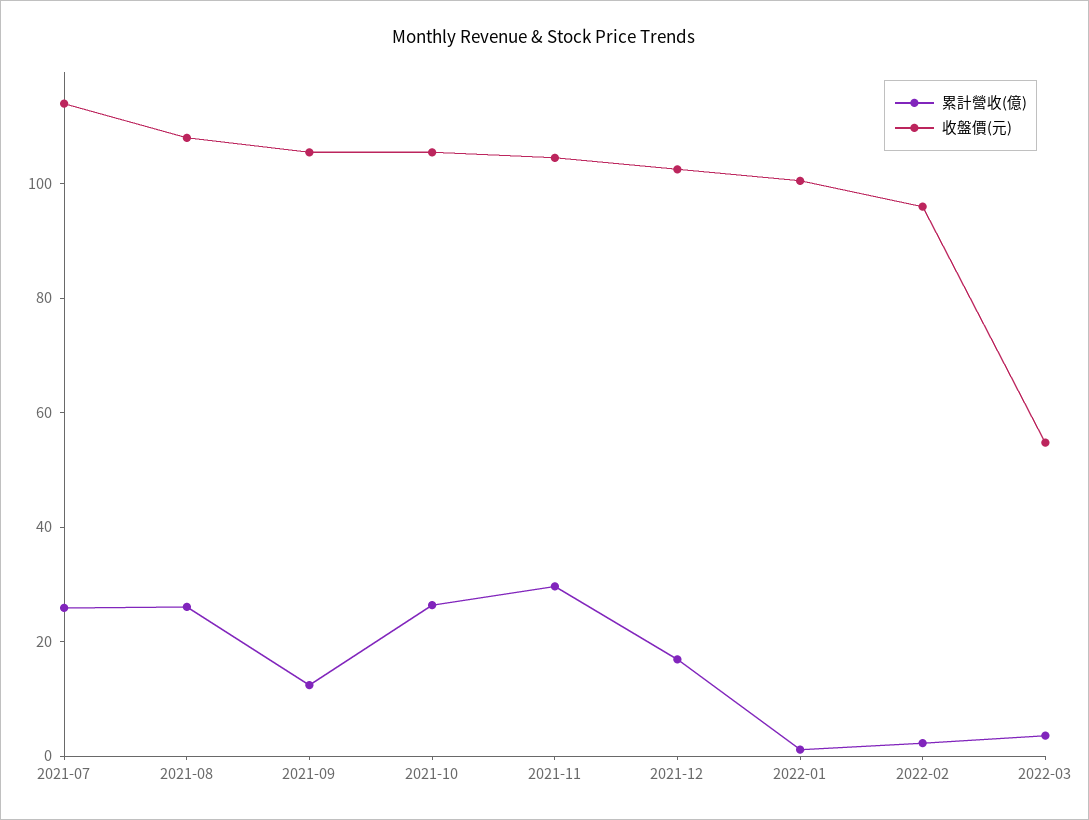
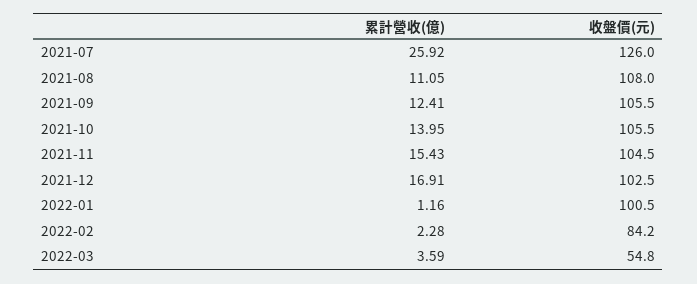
  {
    "累計營收(億)": {
      "2021-07": 25.92,
-     "2021-08": 25,
+     "2021-08": 11.05,
      "2021-09": 12.41,
-     "2021-10": 25,
+     "2021-10": 13.95,
-     "2021-11": 30,
+     "2021-11": 15.43,
      "2021-12": 16.91,
      "2022-01": 1.16,
      "2022-02": 2.28,
      "2022-03": 3.59
    },
    "收盤價(元)": {
-     "2021-07": 115,
+     "2021-07": 126,
      "2021-08": 108,
      "2021-09": 105.5,
      "2021-10": 105.5,
      "2021-11": 104.5,
      "2021-12": 102.5,
      "2022-01": 100.5,
-     "2022-02": 95,
+     "2022-02": 84.2,
      "2022-03": 54.8
    }
  }

